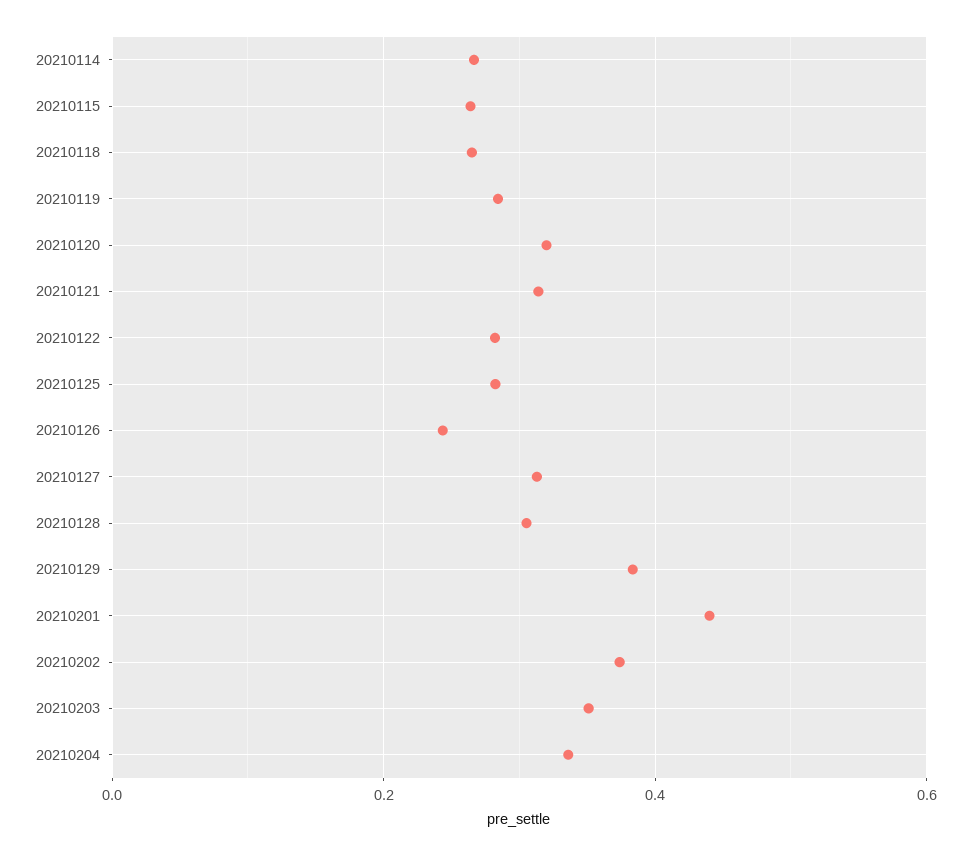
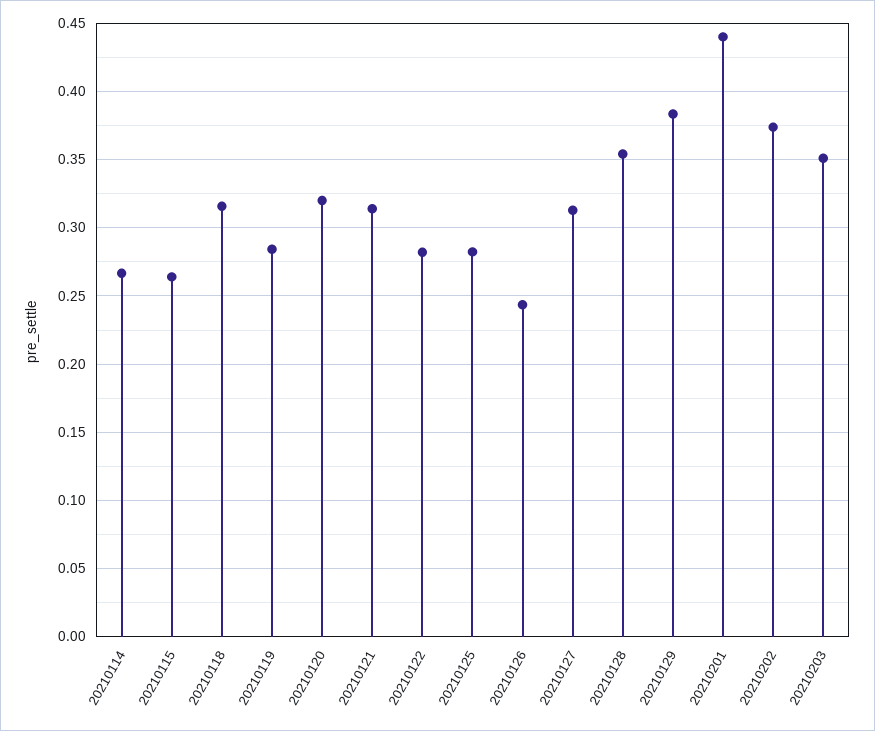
  {
    "20210114": 0.265,
    "20210115": 0.265,
-   "20210118": 0.26,
+   "20210118": 0.315,
    "20210119": 0.285,
    "20210120": 0.32,
    "20210121": 0.315,
    "20210122": 0.28,
    "20210125": 0.28,
    "20210126": 0.245,
    "20210127": 0.315,
-   "20210128": 0.3,
+   "20210128": 0.355,
    "20210129": 0.385,
    "20210201": 0.44,
    "20210202": 0.375,
-   "20210203": 0.35,
+   "20210203": 0.35
-   "20210204": 0.34
  }

